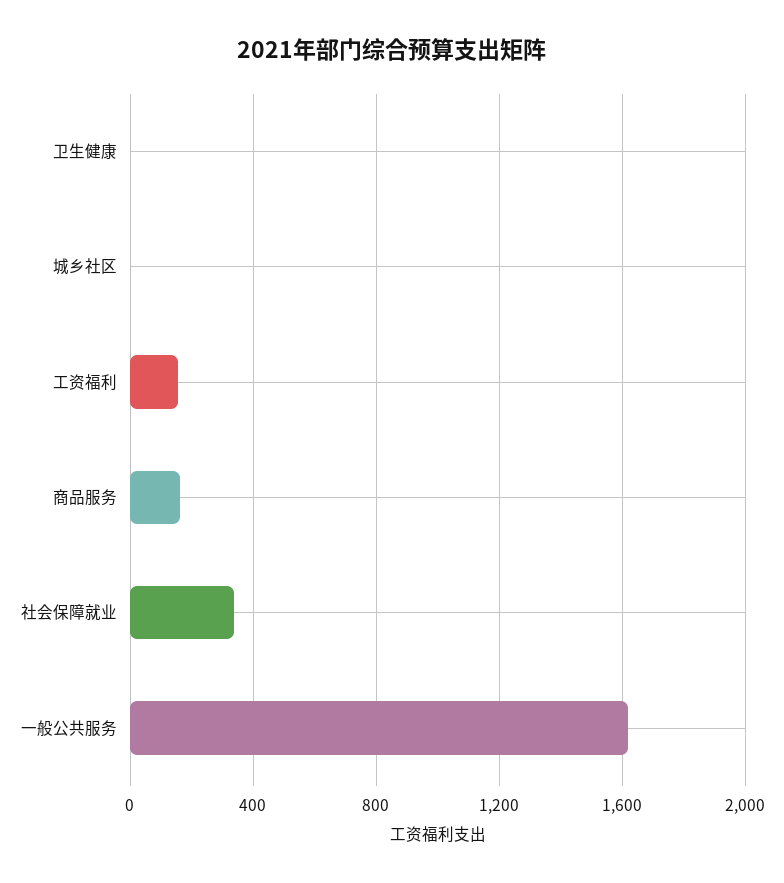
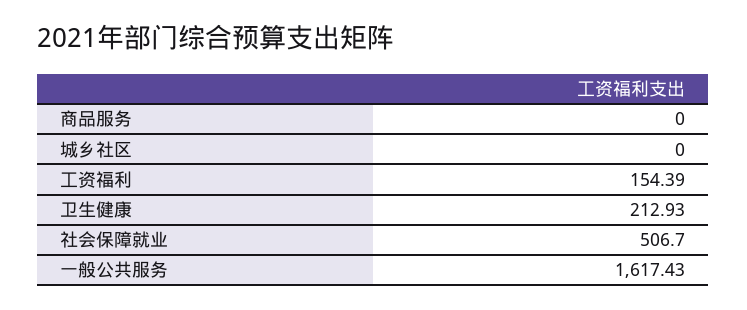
  {
-   "卫生健康": 0,
+   "卫生健康": 212.93,
    "城乡社区": 0,
    "工资福利": 154.39,
-   "商品服务": 150,
+   "商品服务": 0,
-   "社会保障就业": 350,
+   "社会保障就业": 506.7,
    "一般公共服务": 1617.43
  }

